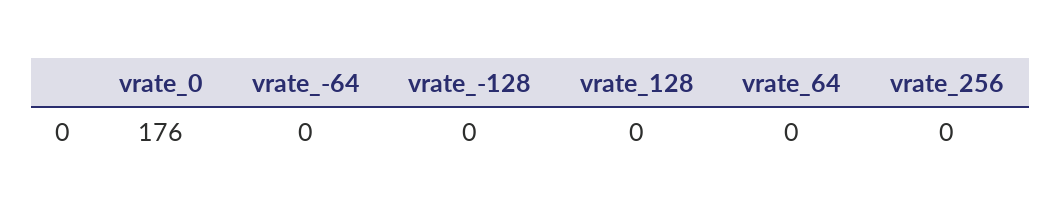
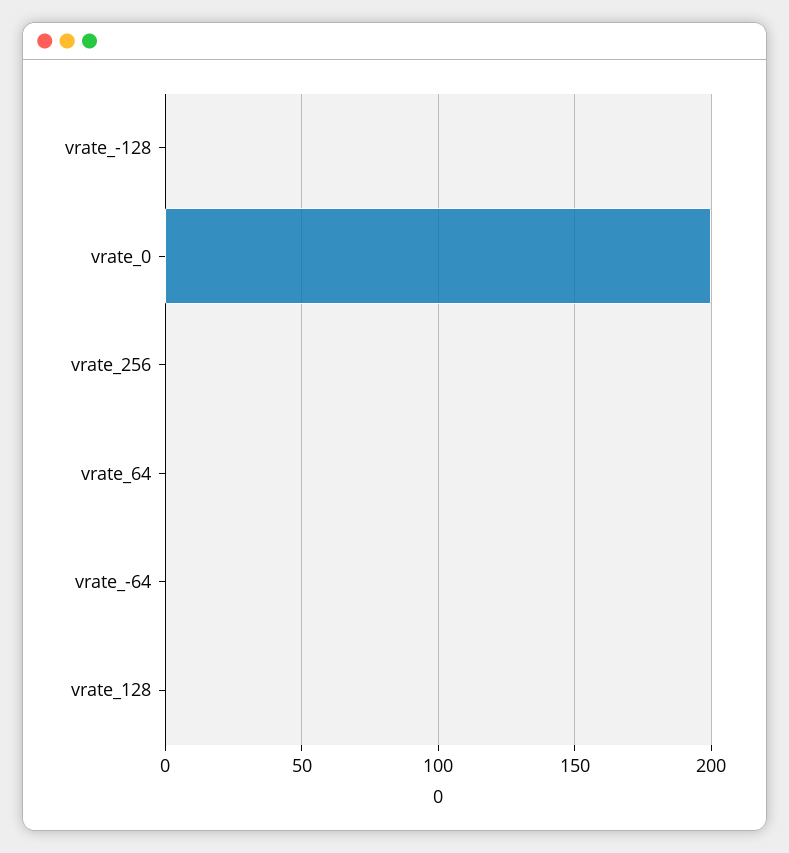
  {
-   "vrate_0": 176,
+   "vrate_0": 200,
    "vrate_-64": 0,
    "vrate_-128": 0,
    "vrate_128": 0,
    "vrate_64": 0,
    "vrate_256": 0
  }

